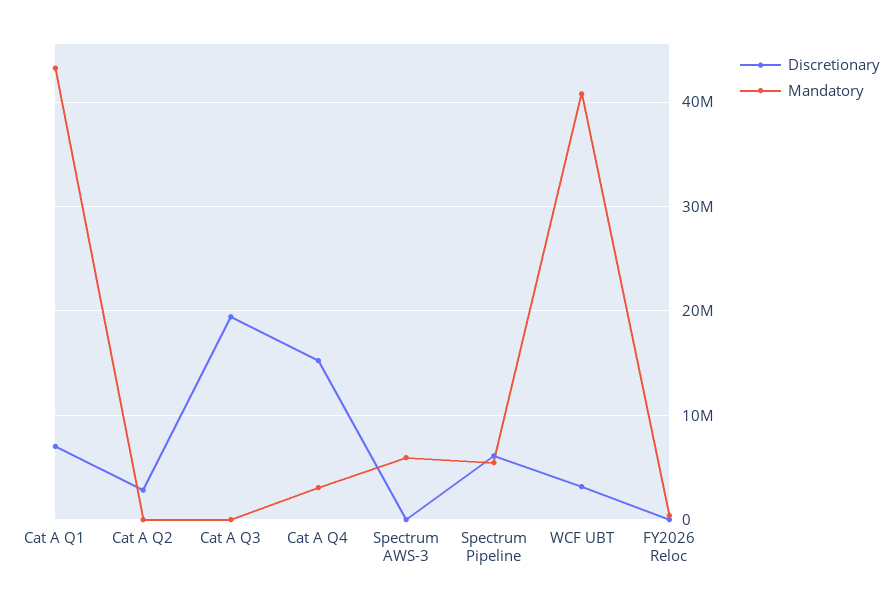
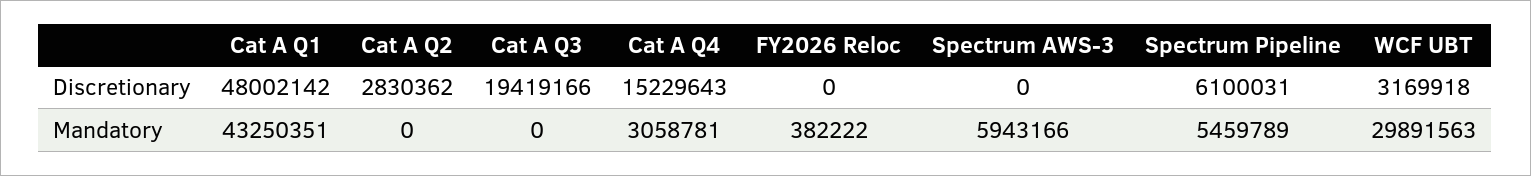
  {
    "Discretionary": {
-     "Cat A Q1": 7000000,
+     "Cat A Q1": 48002142,
      "Cat A Q2": 2830362,
      "Cat A Q3": 19419166,
      "Cat A Q4": 15229643,
      "Spectrum AWS-3": 0,
      "Spectrum Pipeline": 6100031,
      "WCF UBT": 3169918,
      "FY2026 Reloc": 0
    },
    "Mandatory": {
      "Cat A Q1": 43250351,
      "Cat A Q2": 0,
      "Cat A Q3": 0,
      "Cat A Q4": 3058781,
      "Spectrum AWS-3": 5943166,
      "Spectrum Pipeline": 5459789,
-     "WCF UBT": 41000000,
+     "WCF UBT": 29891563,
      "FY2026 Reloc": 382222
    }
  }

